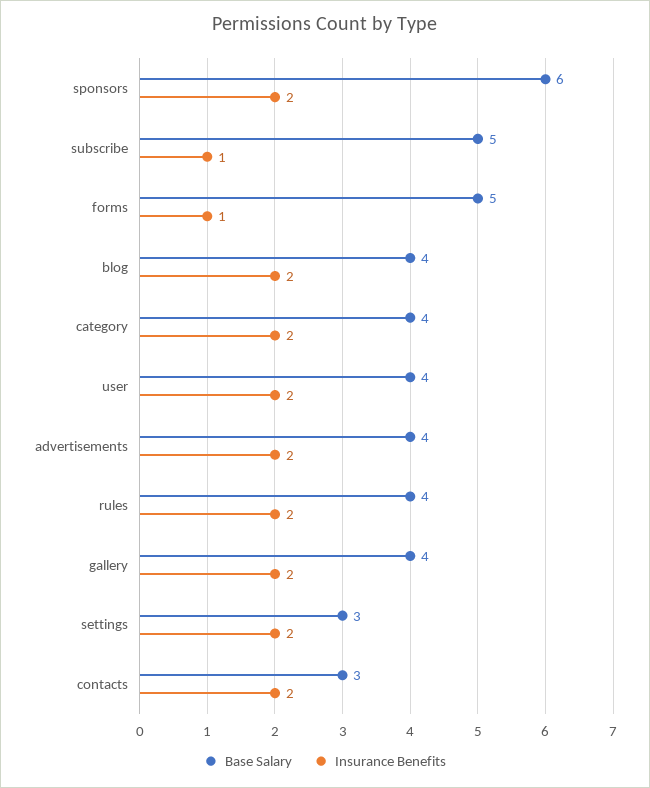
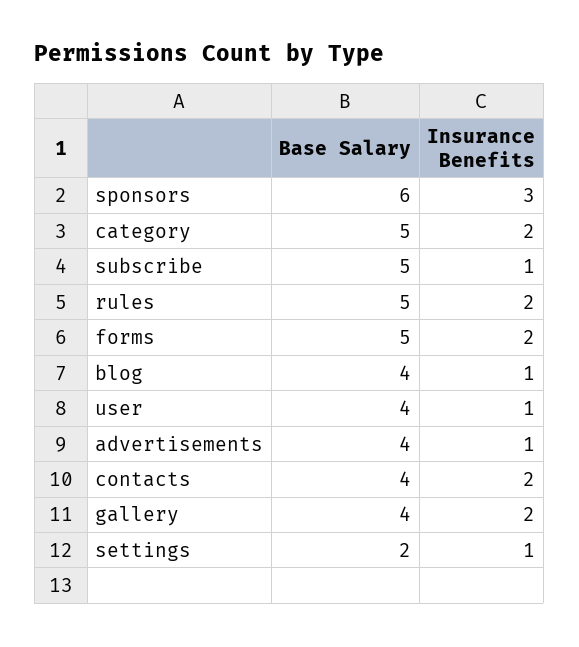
  {
    "Base Salary": {
      "sponsors": 6,
      "subscribe": 5,
      "forms": 5,
      "blog": 4,
-     "category": 4,
+     "category": 5,
      "user": 4,
      "advertisements": 4,
-     "rules": 4,
+     "rules": 5,
      "gallery": 4,
-     "settings": 3,
+     "settings": 2,
-     "contacts": 3
+     "contacts": 4
    },
    "Insurance Benefits": {
-     "sponsors": 2,
+     "sponsors": 3,
      "subscribe": 1,
-     "forms": 1,
+     "forms": 2,
-     "blog": 2,
+     "blog": 1,
      "category": 2,
-     "user": 2,
+     "user": 1,
-     "advertisements": 2,
+     "advertisements": 1,
      "rules": 2,
      "gallery": 2,
-     "settings": 2,
+     "settings": 1,
      "contacts": 2
    }
  }

